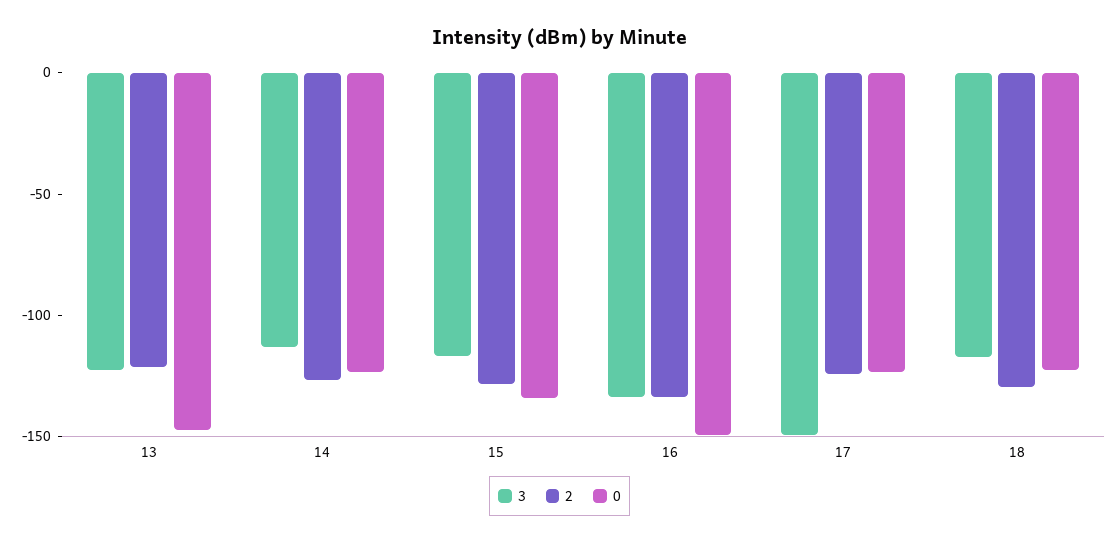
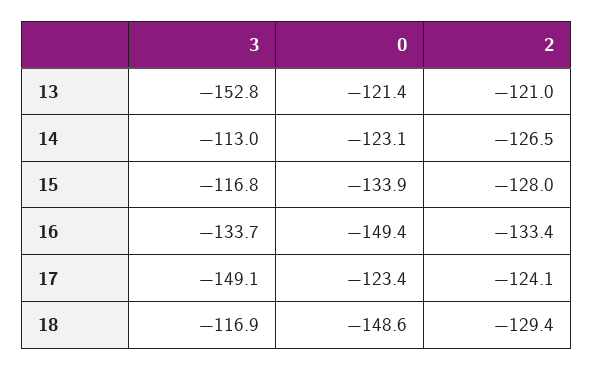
  {
    "3": {
-     "13": -120,
+     "13": -152.8,
      "14": -113,
      "15": -116.8,
      "16": -133.7,
      "17": -149.1,
      "18": -116.9
    },
    "2": {
      "13": -121,
      "14": -126.5,
      "15": -128,
      "16": -133.4,
      "17": -124.1,
      "18": -129.4
    },
    "0": {
-     "13": -150,
+     "13": -121.4,
      "14": -123.1,
      "15": -133.9,
      "16": -149.4,
      "17": -123.4,
-     "18": -120
+     "18": -148.6
    }
  }

